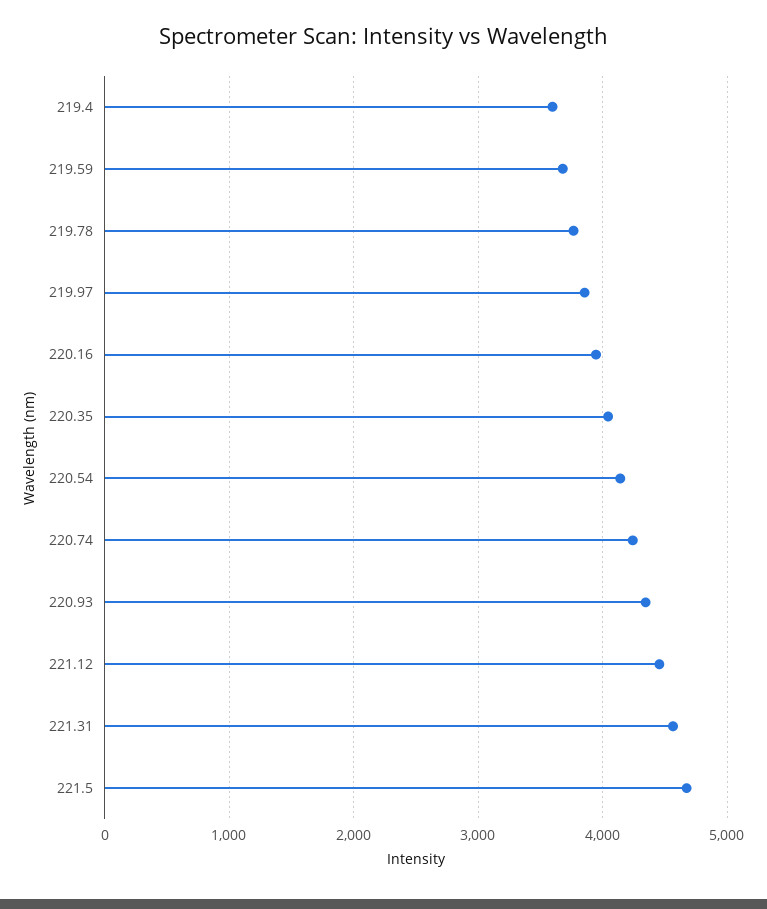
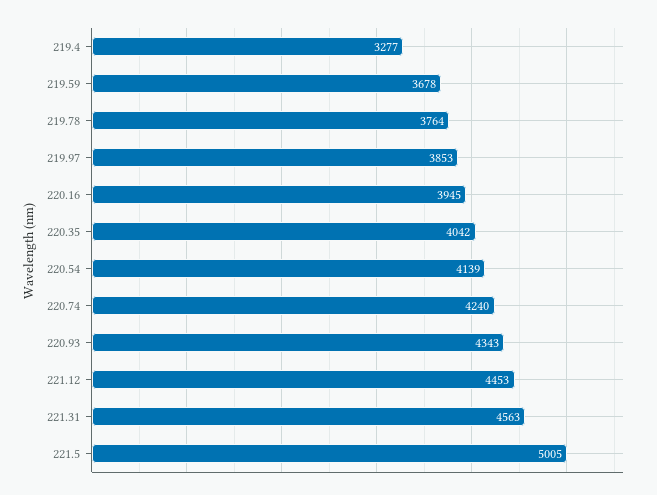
  {
-   "219.4": 3600,
+   "219.4": 3277,
    "219.59": 3678,
    "219.78": 3764,
    "219.97": 3853,
    "220.16": 3945,
    "220.35": 4042,
    "220.54": 4139,
    "220.74": 4240,
    "220.93": 4343,
    "221.12": 4453,
    "221.31": 4563,
-   "221.5": 4700
+   "221.5": 5005
  }

